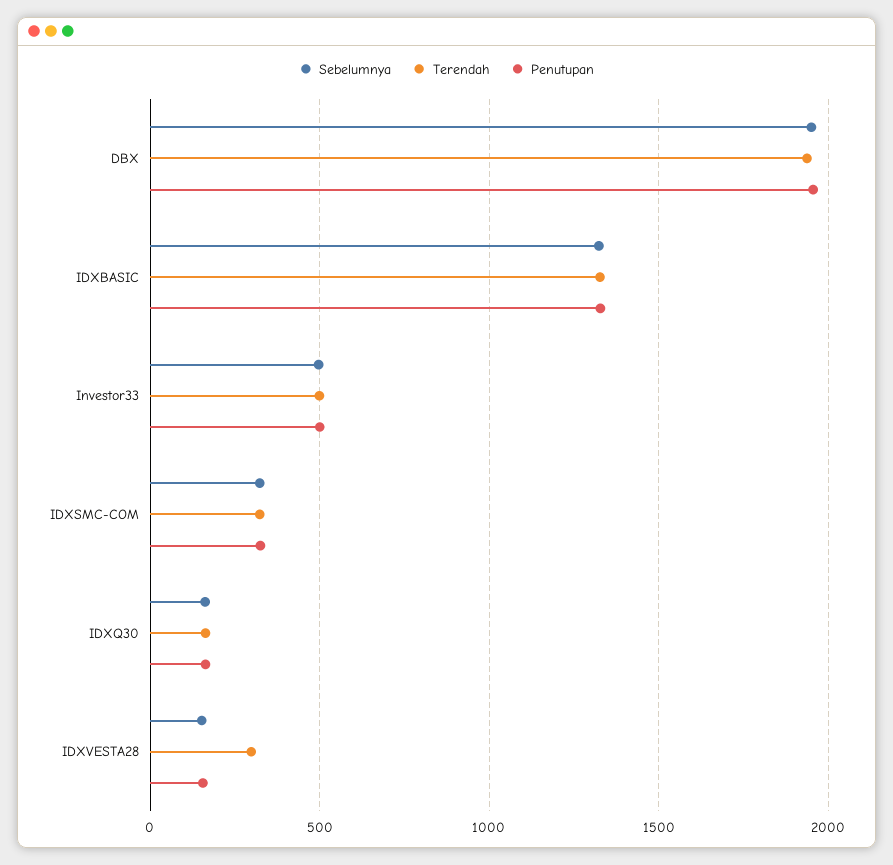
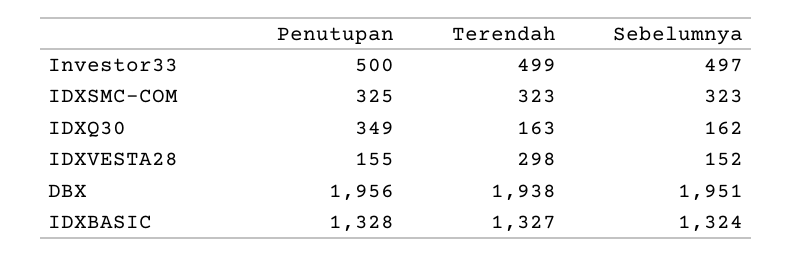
  {
    "Sebelumnya": {
      "DBX": 1951,
      "IDXBASIC": 1324,
      "Investor33": 497,
      "IDXSMC-COM": 323,
      "IDXQ30": 162,
      "IDXVESTA28": 152
    },
    "Terendah": {
      "DBX": 1938,
      "IDXBASIC": 1327,
      "Investor33": 499,
      "IDXSMC-COM": 323,
      "IDXQ30": 163,
      "IDXVESTA28": 298
    },
    "Penutupan": {
      "DBX": 1956,
      "IDXBASIC": 1328,
      "Investor33": 500,
      "IDXSMC-COM": 325,
-     "IDXQ30": 150,
+     "IDXQ30": 349,
      "IDXVESTA28": 155
    }
  }

